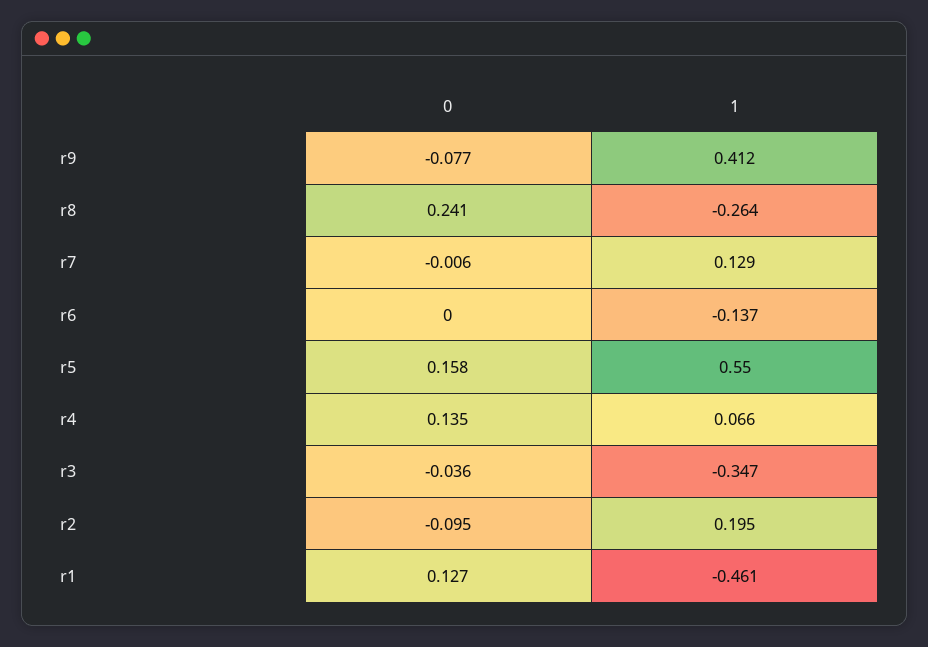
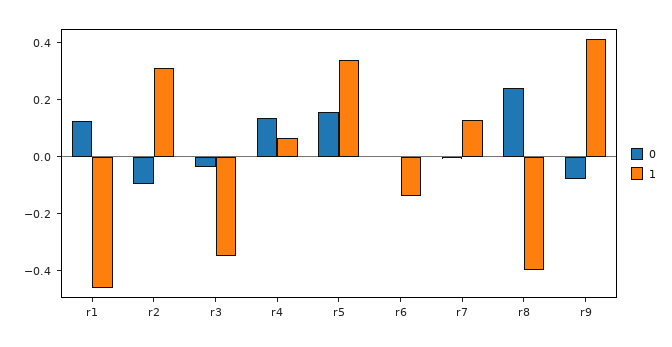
  {
    "0": {
      "r9": -0.077,
      "r8": 0.241,
      "r7": -0.006,
      "r6": 0,
      "r5": 0.158,
      "r4": 0.135,
      "r3": -0.036,
      "r2": -0.095,
      "r1": 0.127
    },
    "1": {
      "r9": 0.412,
-     "r8": -0.264,
+     "r8": -0.4,
      "r7": 0.129,
      "r6": -0.137,
-     "r5": 0.55,
+     "r5": 0.35,
      "r4": 0.066,
      "r3": -0.347,
-     "r2": 0.195,
+     "r2": 0.3,
      "r1": -0.461
    }
  }

